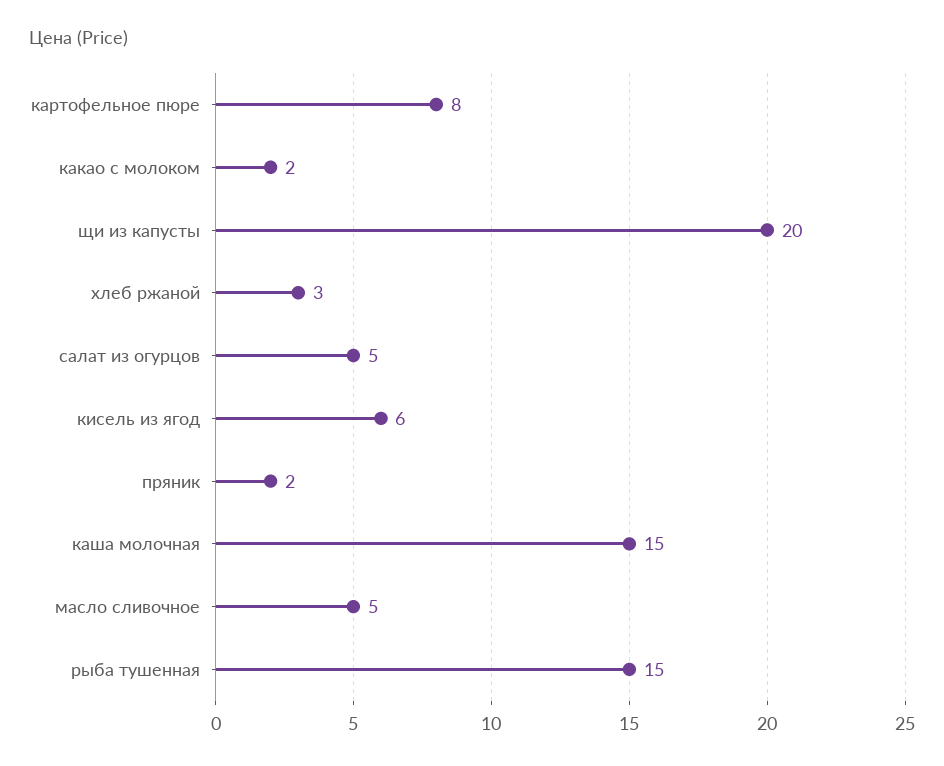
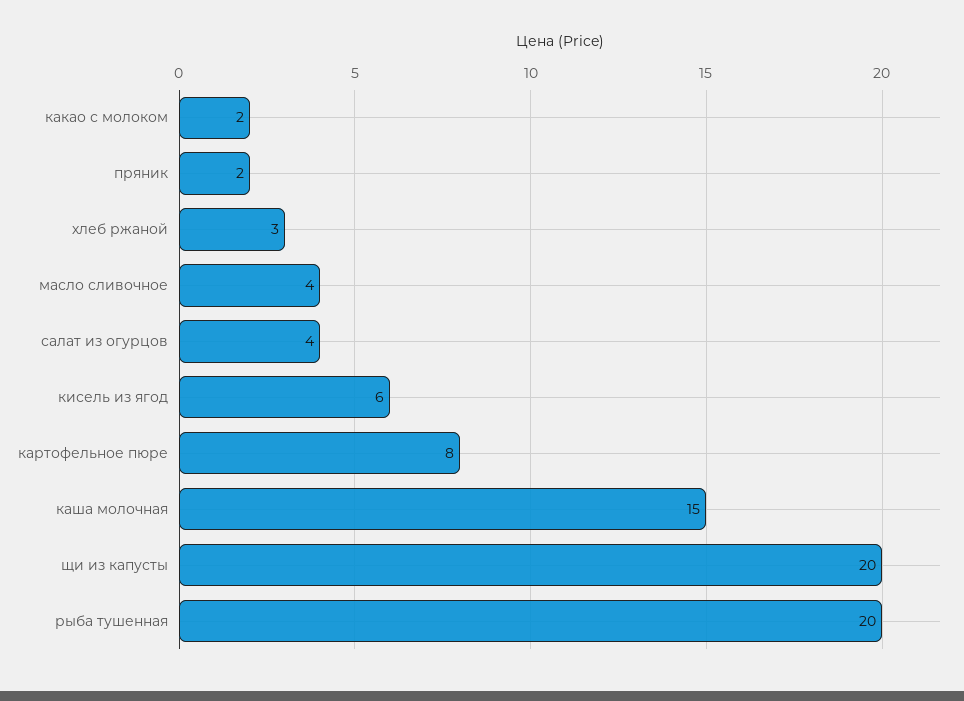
  {
    "картофельное пюре": 8,
    "какао с молоком": 2,
    "щи из капусты": 20,
    "хлеб ржаной": 3,
-   "салат из огурцов": 5,
+   "салат из огурцов": 4,
    "кисель из ягод": 6,
    "пряник": 2,
    "каша молочная": 15,
-   "масло сливочное": 5,
+   "масло сливочное": 4,
-   "рыба тушенная": 15
+   "рыба тушенная": 20
  }

